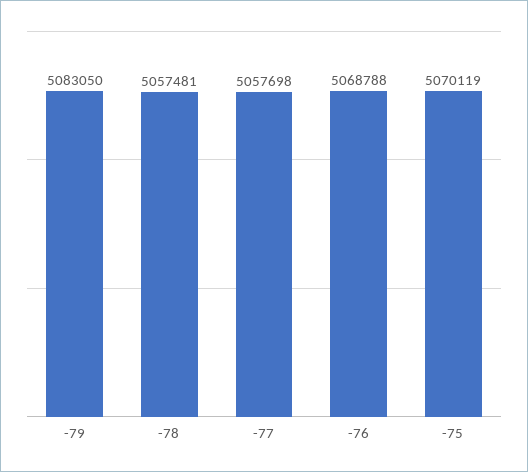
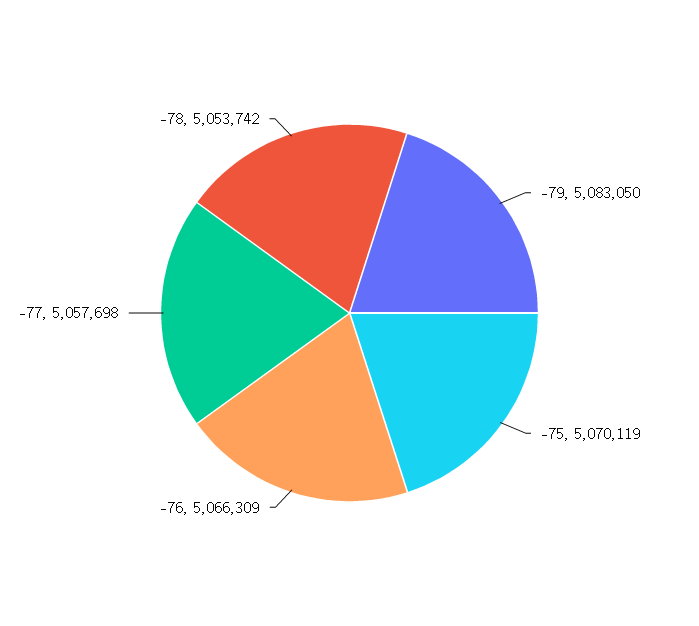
  {
    "-79": 5083050,
-   "-78": 5057481,
+   "-78": 5053742,
    "-77": 5057698,
-   "-76": 5068788,
+   "-76": 5066309,
    "-75": 5070119
  }

